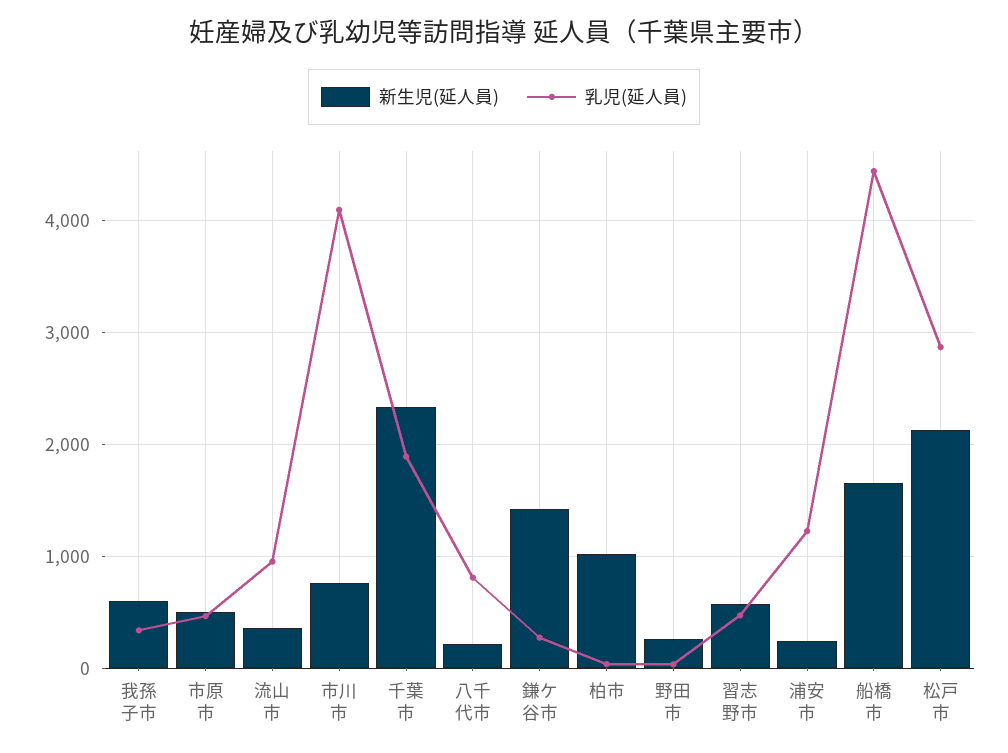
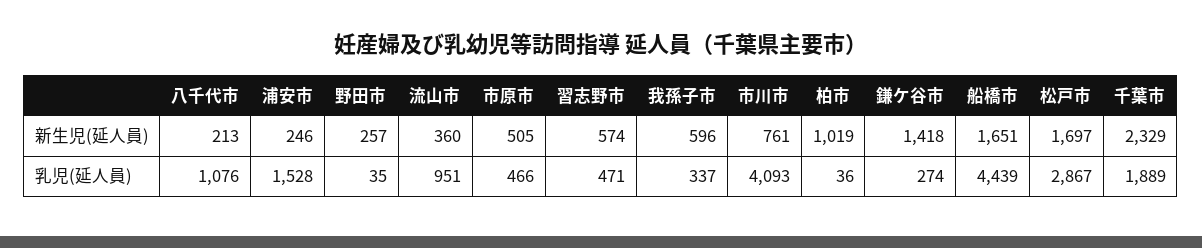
  {
    "新生児(延人員)": {
      "我孫子市": 596,
      "市原市": 505,
      "流山市": 360,
      "市川市": 761,
      "千葉市": 2329,
      "八千代市": 213,
      "鎌ケ谷市": 1418,
      "柏市": 1019,
      "野田市": 257,
      "習志野市": 574,
      "浦安市": 246,
      "船橋市": 1651,
-     "松戸市": 2100
+     "松戸市": 1697
    },
    "乳児(延人員)": {
      "我孫子市": 337,
      "市原市": 466,
      "流山市": 951,
      "市川市": 4093,
      "千葉市": 1889,
-     "八千代市": 800,
+     "八千代市": 1076,
      "鎌ケ谷市": 274,
      "柏市": 36,
      "野田市": 35,
      "習志野市": 471,
-     "浦安市": 1200,
+     "浦安市": 1528,
      "船橋市": 4439,
      "松戸市": 2867
    }
  }

